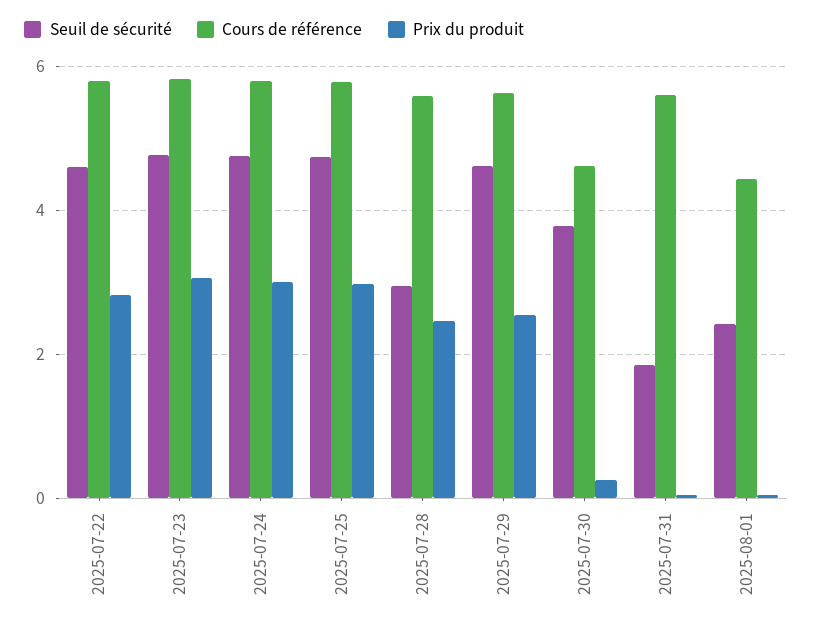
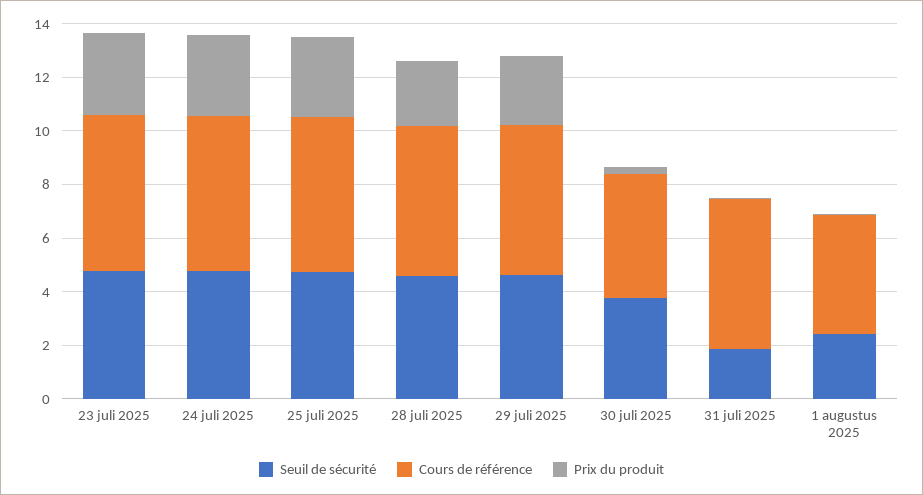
  {
    "Seuil de sécurité": {
-     "2025-07-22": 4.6,
      "2025-07-23": 4.8,
      "2025-07-24": 4.8,
      "2025-07-25": 4.8,
-     "2025-07-28": 3,
+     "2025-07-28": 4.5,
      "2025-07-29": 4.6,
      "2025-07-30": 3.8,
      "2025-07-31": 1.8,
      "2025-08-01": 2.4
    },
    "Cours de référence": {
-     "2025-07-22": 5.8,
      "2025-07-23": 5.8,
      "2025-07-24": 5.8,
      "2025-07-25": 5.8,
      "2025-07-28": 5.6,
      "2025-07-29": 5.6,
      "2025-07-30": 4.6,
      "2025-07-31": 5.6,
      "2025-08-01": 4.4
    },
    "Prix du produit": {
-     "2025-07-22": 2.8,
      "2025-07-23": 3,
      "2025-07-24": 3,
      "2025-07-25": 3,
      "2025-07-28": 2.4,
      "2025-07-29": 2.6,
      "2025-07-30": 0.2,
      "2025-07-31": 0,
      "2025-08-01": 0
    }
  }

